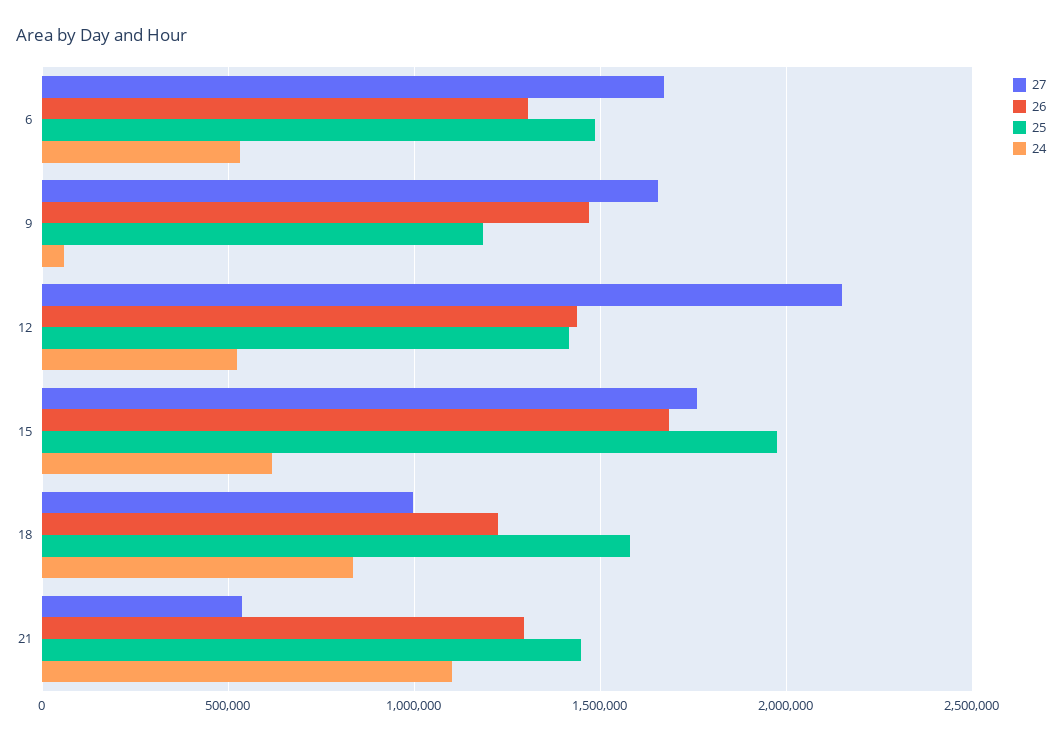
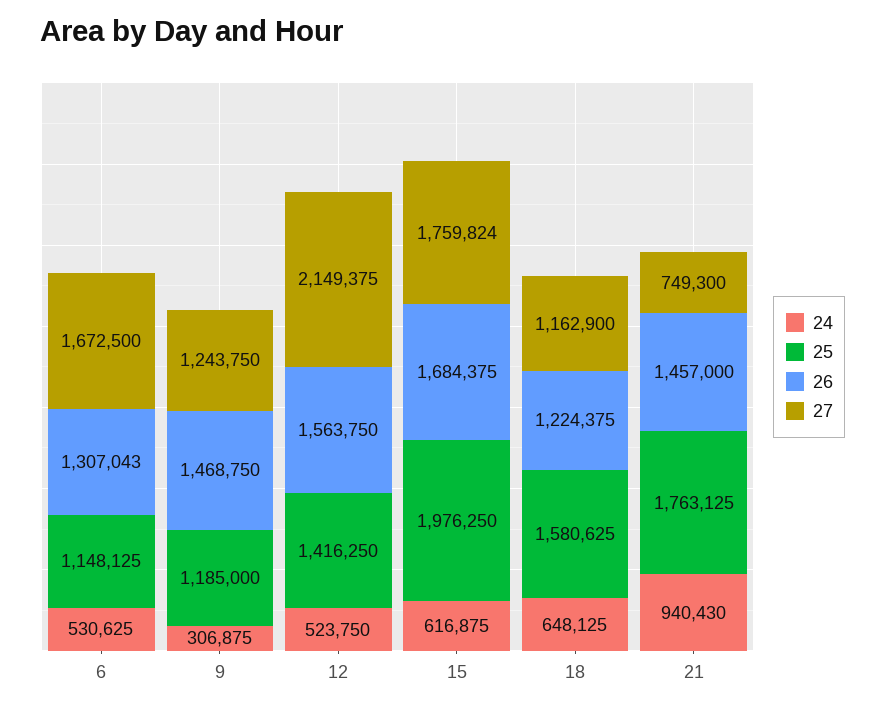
  {
    "27": {
      "6": 1672500,
-     "9": 1650000,
+     "9": 1243750,
      "12": 2149375,
      "15": 1759824,
-     "18": 1000000,
+     "18": 1162900,
-     "21": 550000
+     "21": 749300
    },
    "26": {
      "6": 1307043,
      "9": 1468750,
-     "12": 1450000,
+     "12": 1563750,
      "15": 1684375,
      "18": 1224375,
-     "21": 1300000
+     "21": 1457000
    },
    "25": {
-     "6": 1500000,
+     "6": 1148125,
      "9": 1185000,
      "12": 1416250,
      "15": 1976250,
      "18": 1580625,
-     "21": 1450000
+     "21": 1763125
    },
    "24": {
      "6": 530625,
-     "9": 50000,
+     "9": 306875,
      "12": 523750,
      "15": 616875,
-     "18": 850000,
+     "18": 648125,
-     "21": 1100000
+     "21": 940430
    }
  }

